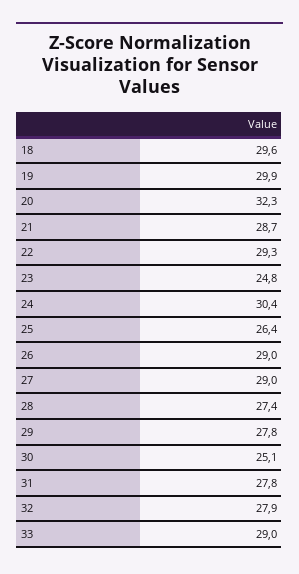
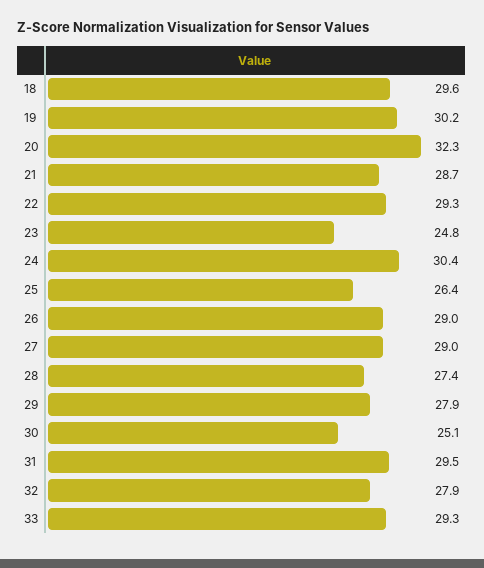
  {
    "18": 29.6,
-   "19": 29.9,
+   "19": 30.2,
    "20": 32.3,
    "21": 28.7,
    "22": 29.3,
    "23": 24.8,
    "24": 30.4,
    "25": 26.4,
    "26": 29,
    "27": 29,
    "28": 27.4,
-   "29": 27.8,
+   "29": 27.9,
    "30": 25.1,
-   "31": 27.8,
+   "31": 29.5,
    "32": 27.9,
-   "33": 29
+   "33": 29.3
  }

